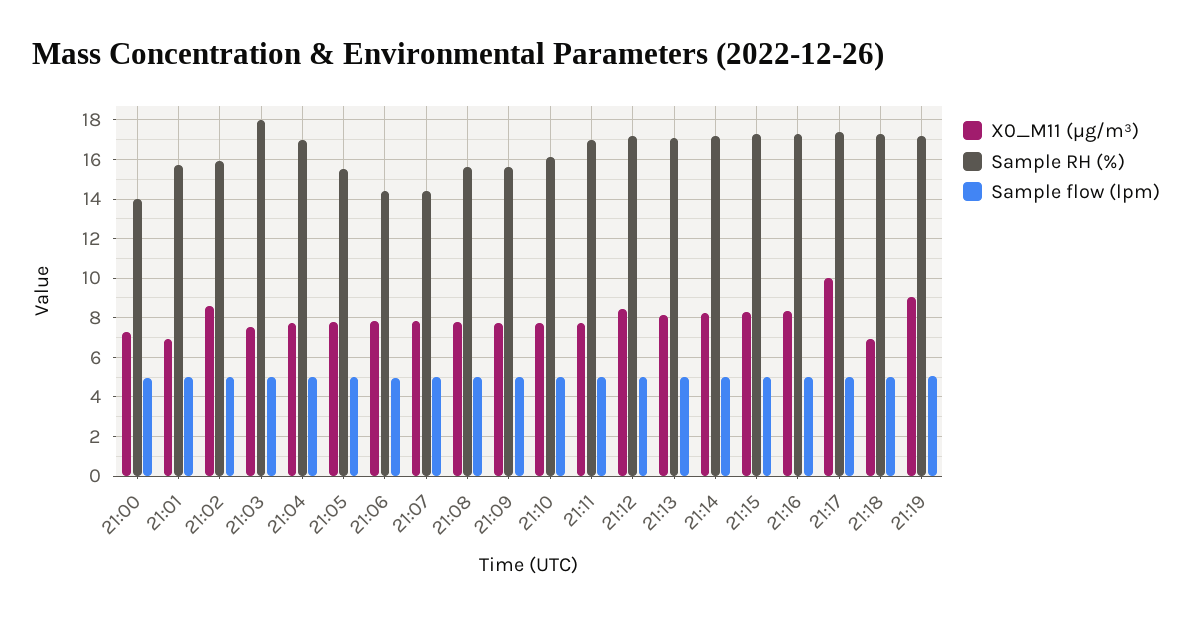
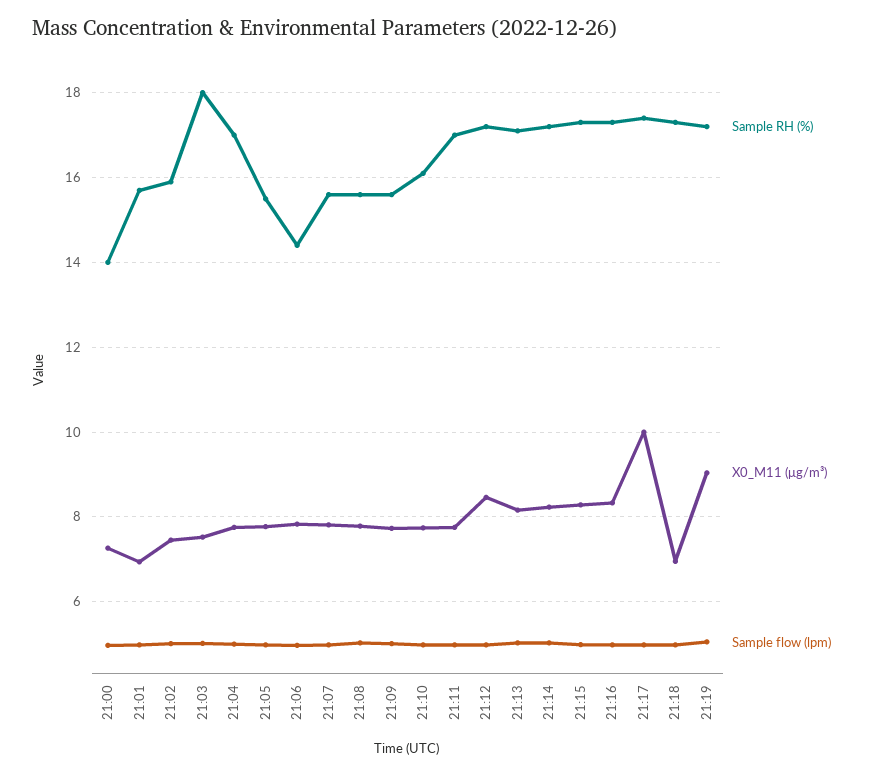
  {
    "X0_M11 (μg/m³)": {
      "21:00": 7.2,
      "21:01": 7,
-     "21:02": 8.5,
+     "21:02": 7.4,
      "21:03": 7.6,
      "21:04": 7.8,
      "21:05": 7.8,
      "21:06": 7.8,
      "21:07": 7.8,
      "21:08": 7.8,
      "21:09": 7.8,
      "21:10": 7.8,
      "21:11": 7.8,
      "21:12": 8.4,
      "21:13": 8.2,
      "21:14": 8.2,
      "21:15": 8.2,
      "21:16": 8.4,
      "21:17": 10,
      "21:18": 7,
      "21:19": 9
    },
    "Sample RH (%)": {
      "21:00": 14,
      "21:01": 15.8,
      "21:02": 16,
      "21:03": 18,
      "21:04": 17,
      "21:05": 15.6,
      "21:06": 14.4,
-     "21:07": 14.5,
+     "21:07": 15.6,
      "21:08": 15.6,
      "21:09": 15.6,
      "21:10": 16.2,
      "21:11": 17,
      "21:12": 17.2,
      "21:13": 17.2,
      "21:14": 17.2,
      "21:15": 17.4,
      "21:16": 17.4,
      "21:17": 17.4,
      "21:18": 17.4,
      "21:19": 17.2
    },
    "Sample flow (lpm)": {
      "21:00": 5,
      "21:01": 5,
      "21:02": 5,
      "21:03": 5,
      "21:04": 5,
      "21:05": 5,
      "21:06": 5,
      "21:07": 5,
      "21:08": 5,
      "21:09": 5,
      "21:10": 5,
      "21:11": 5,
      "21:12": 5,
      "21:13": 5,
      "21:14": 5,
      "21:15": 5,
      "21:16": 5,
      "21:17": 5,
      "21:18": 5,
      "21:19": 5
    }
  }

